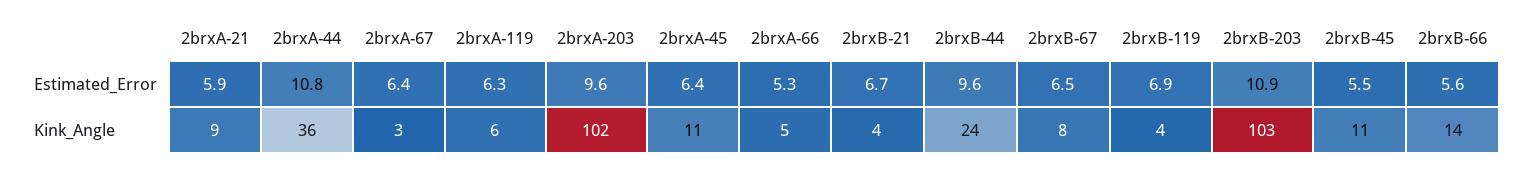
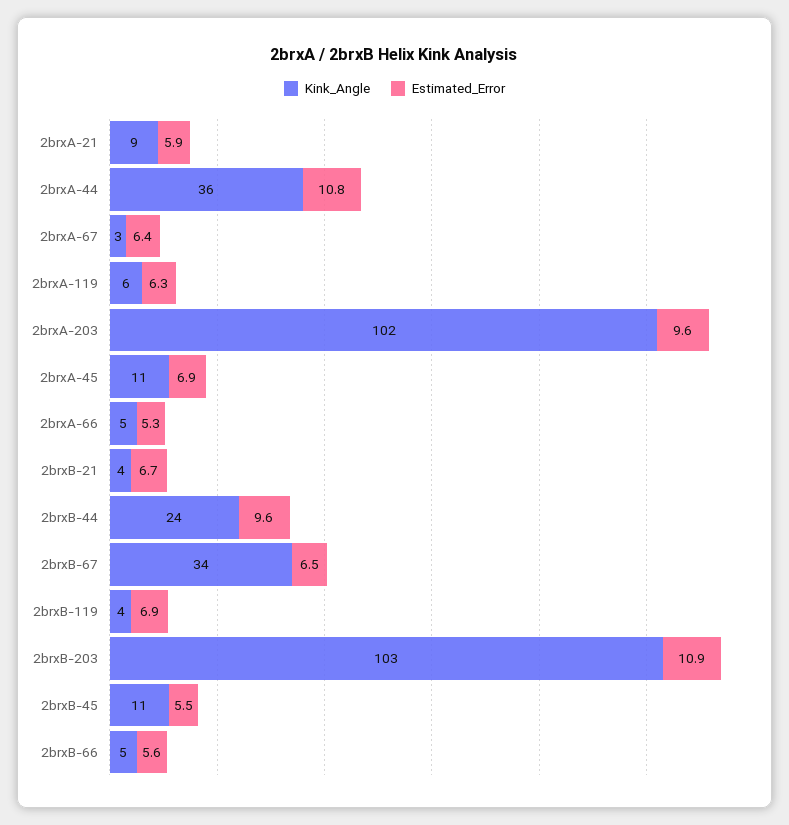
  {
    "Estimated_Error": {
      "2brxA-21": 5.9,
      "2brxA-44": 10.8,
      "2brxA-67": 6.4,
      "2brxA-119": 6.3,
      "2brxA-203": 9.6,
-     "2brxA-45": 6.4,
+     "2brxA-45": 6.9,
      "2brxA-66": 5.3,
      "2brxB-21": 6.7,
      "2brxB-44": 9.6,
      "2brxB-67": 6.5,
      "2brxB-119": 6.9,
      "2brxB-203": 10.9,
      "2brxB-45": 5.5,
      "2brxB-66": 5.6
    },
    "Kink_Angle": {
      "2brxA-21": 9,
      "2brxA-44": 36,
      "2brxA-67": 3,
      "2brxA-119": 6,
      "2brxA-203": 102,
      "2brxA-45": 11,
      "2brxA-66": 5,
      "2brxB-21": 4,
      "2brxB-44": 24,
-     "2brxB-67": 8,
+     "2brxB-67": 34,
      "2brxB-119": 4,
      "2brxB-203": 103,
      "2brxB-45": 11,
-     "2brxB-66": 14
+     "2brxB-66": 5
    }
  }

